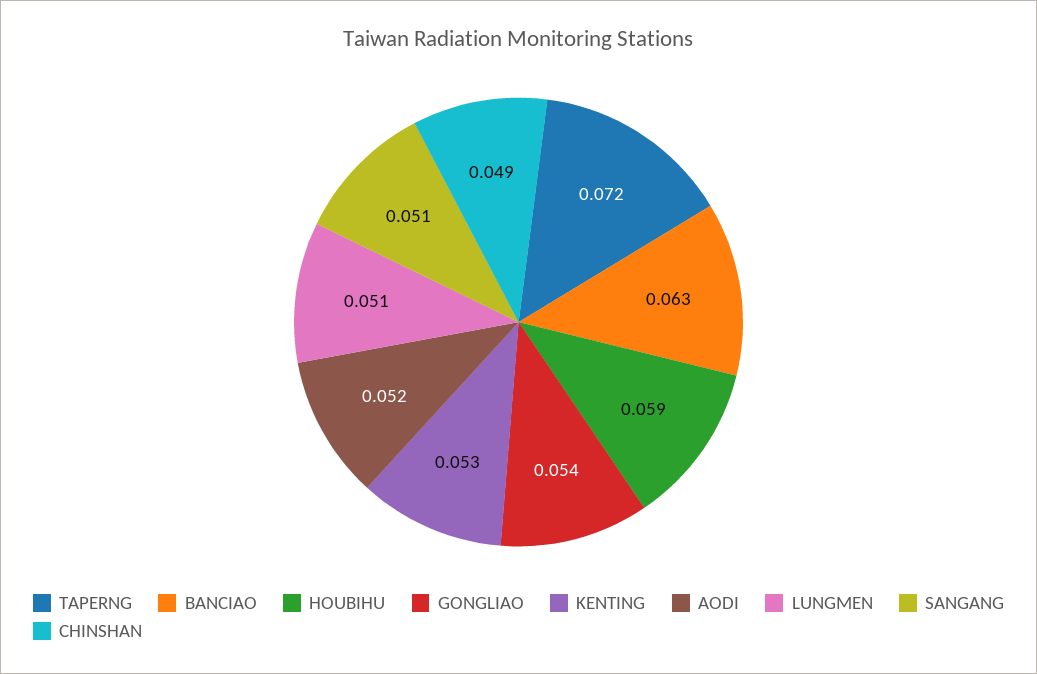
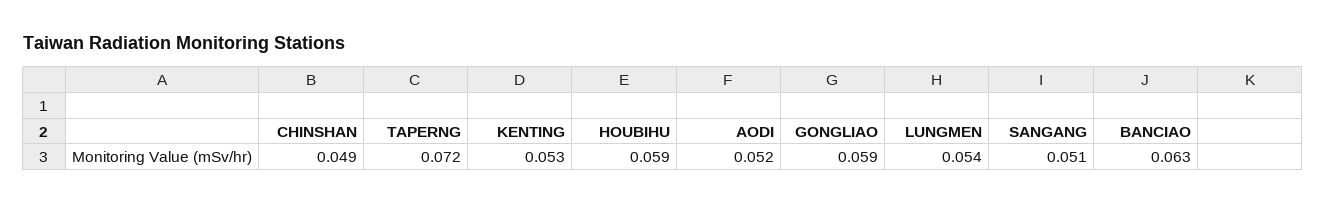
  {
    "TAPERNG": 0.072,
    "BANCIAO": 0.063,
    "HOUBIHU": 0.059,
-   "GONGLIAO": 0.054,
+   "GONGLIAO": 0.059,
    "KENTING": 0.053,
    "AODI": 0.052,
-   "LUNGMEN": 0.051,
+   "LUNGMEN": 0.054,
    "SANGANG": 0.051,
    "CHINSHAN": 0.049
  }

